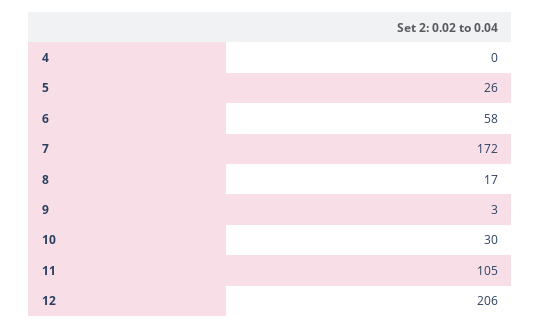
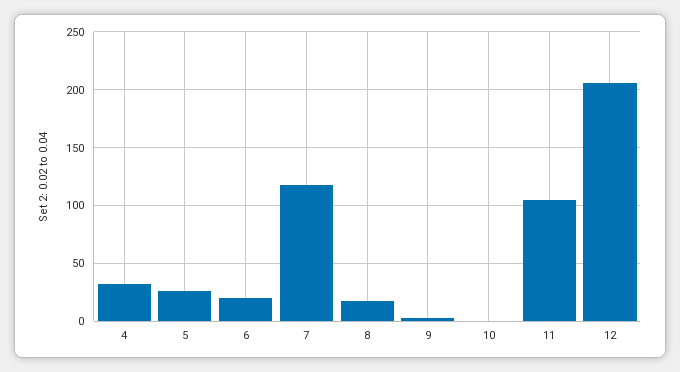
  {
-   "4": 0,
+   "4": 30,
    "5": 26,
-   "6": 58,
+   "6": 20,
-   "7": 172,
+   "7": 120,
    "8": 17,
    "9": 3,
-   "10": 30,
+   "10": 0,
    "11": 105,
    "12": 206
  }

